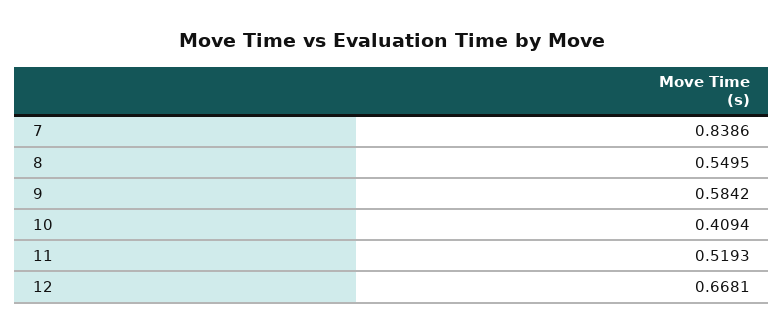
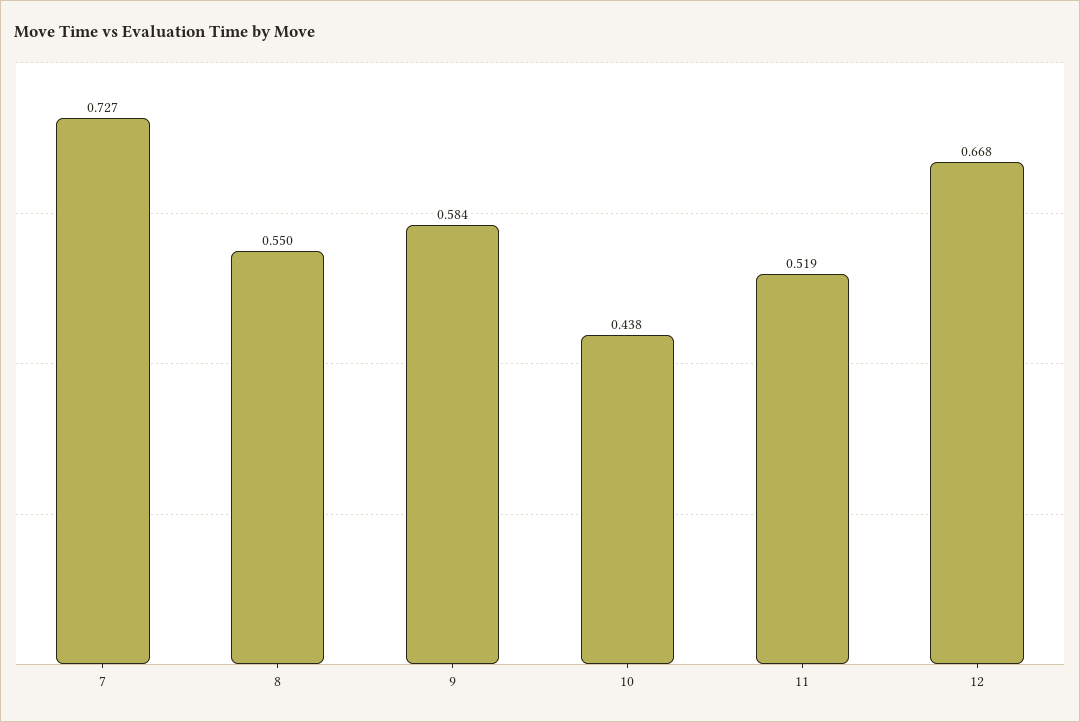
  {
-   "7": 0.8386,
+   "7": 0.727,
    "8": 0.5495,
    "9": 0.5842,
-   "10": 0.4094,
+   "10": 0.438,
    "11": 0.5193,
    "12": 0.6681
  }

